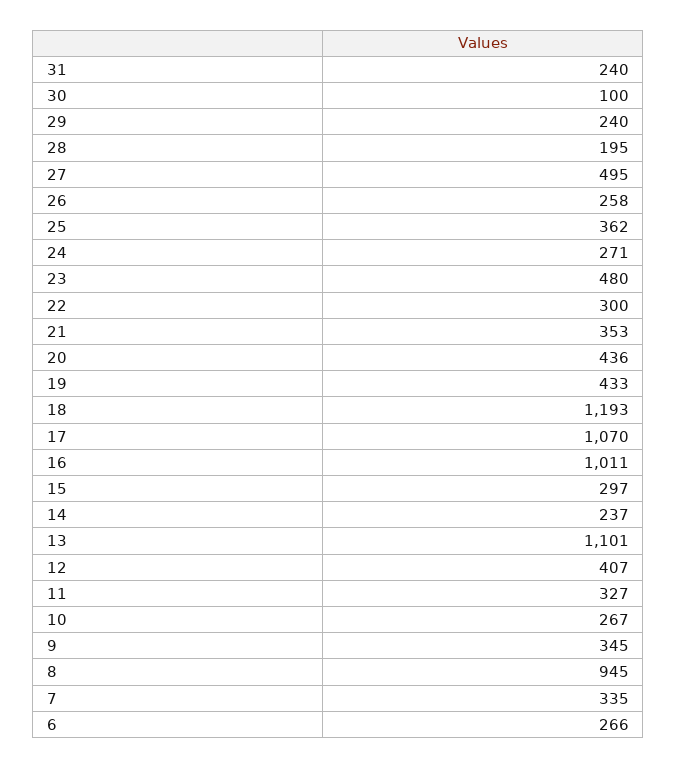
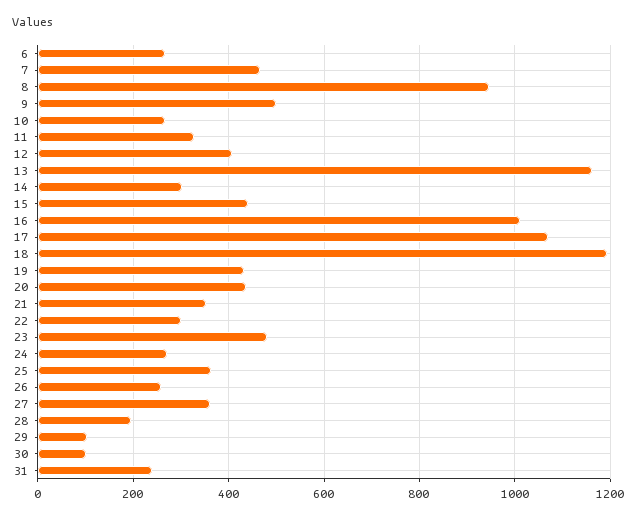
  {
    "31": 240,
    "30": 100,
-   "29": 240,
+   "29": 100,
    "28": 195,
-   "27": 495,
+   "27": 360,
    "26": 258,
    "25": 362,
    "24": 271,
    "23": 480,
    "22": 300,
    "21": 353,
    "20": 436,
    "19": 433,
    "18": 1193,
    "17": 1070,
    "16": 1011,
-   "15": 297,
+   "15": 440,
-   "14": 237,
+   "14": 300,
-   "13": 1101,
+   "13": 1160,
    "12": 407,
    "11": 327,
    "10": 267,
-   "9": 345,
+   "9": 500,
    "8": 945,
-   "7": 335,
+   "7": 460,
    "6": 266
  }

